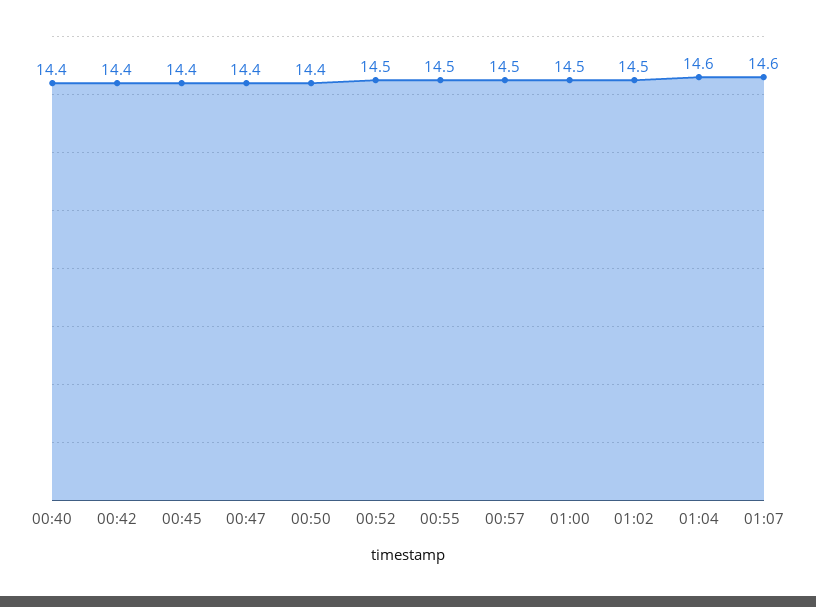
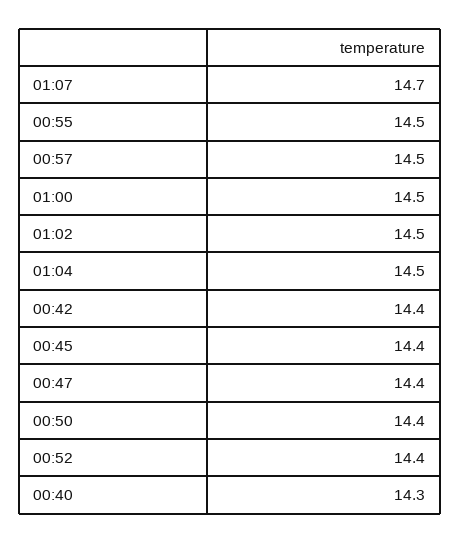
  {
-   "00:40": 14.4,
+   "00:40": 14.3,
    "00:42": 14.4,
    "00:45": 14.4,
    "00:47": 14.4,
    "00:50": 14.4,
-   "00:52": 14.5,
+   "00:52": 14.4,
    "00:55": 14.5,
    "00:57": 14.5,
    "01:00": 14.5,
    "01:02": 14.5,
-   "01:04": 14.6,
+   "01:04": 14.5,
-   "01:07": 14.6
+   "01:07": 14.7
  }

